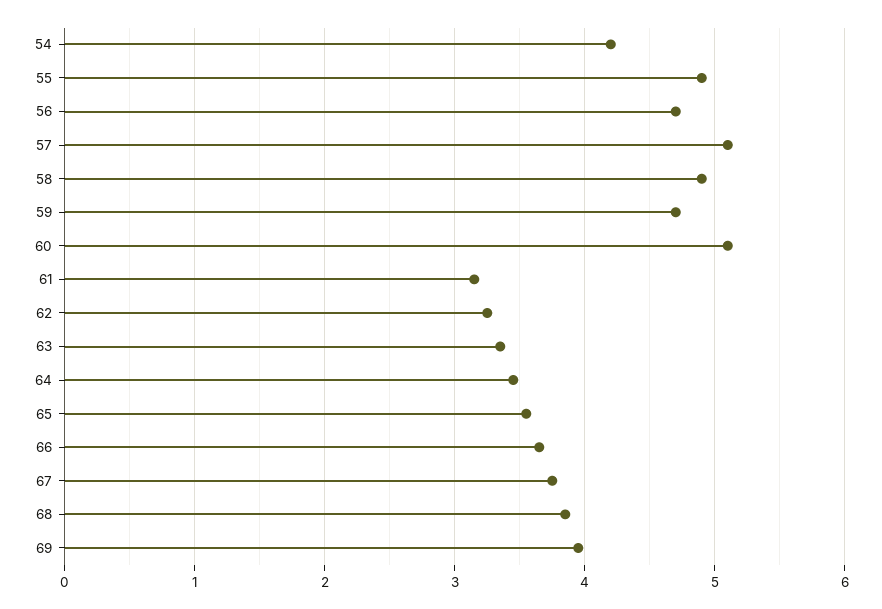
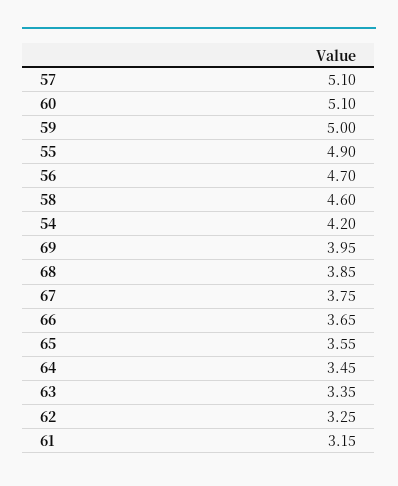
  {
    "54": 4.2,
    "55": 4.9,
    "56": 4.7,
    "57": 5.1,
-   "58": 4.9,
+   "58": 4.6,
-   "59": 4.7,
+   "59": 5,
    "60": 5.1,
    "61": 3.15,
    "62": 3.25,
    "63": 3.35,
    "64": 3.45,
    "65": 3.55,
    "66": 3.65,
    "67": 3.75,
    "68": 3.85,
    "69": 3.95
  }

